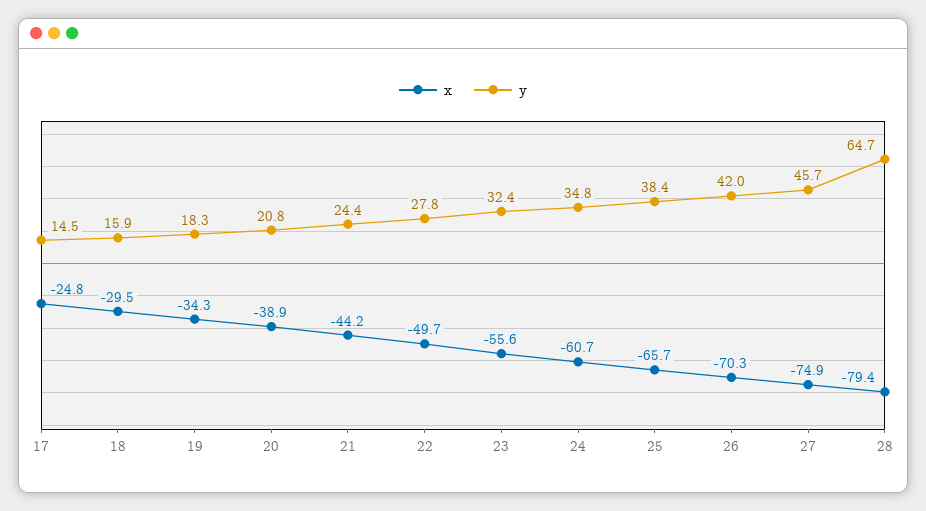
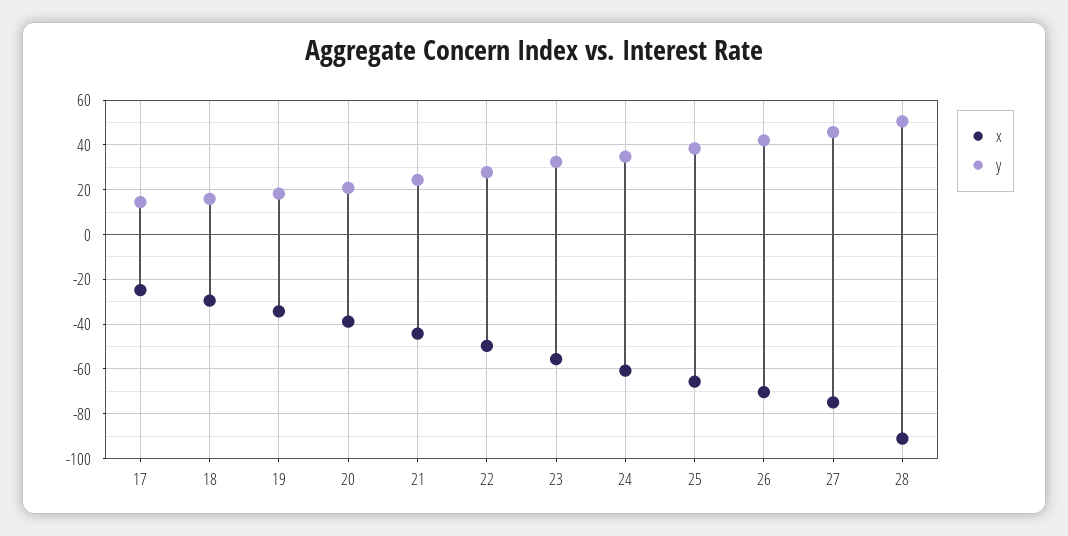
  {
    "x": {
      "17": -24.8,
      "18": -29.5,
      "19": -34.3,
      "20": -38.9,
      "21": -44.2,
      "22": -49.7,
      "23": -55.6,
      "24": -60.7,
      "25": -65.7,
      "26": -70.3,
      "27": -74.9,
-     "28": -79.4
+     "28": -90
    },
    "y": {
      "17": 14.5,
      "18": 15.9,
      "19": 18.3,
      "20": 20.8,
      "21": 24.4,
      "22": 27.8,
      "23": 32.4,
      "24": 34.8,
      "25": 38.4,
      "26": 42,
      "27": 45.7,
-     "28": 64.7
+     "28": 50
    }
  }

